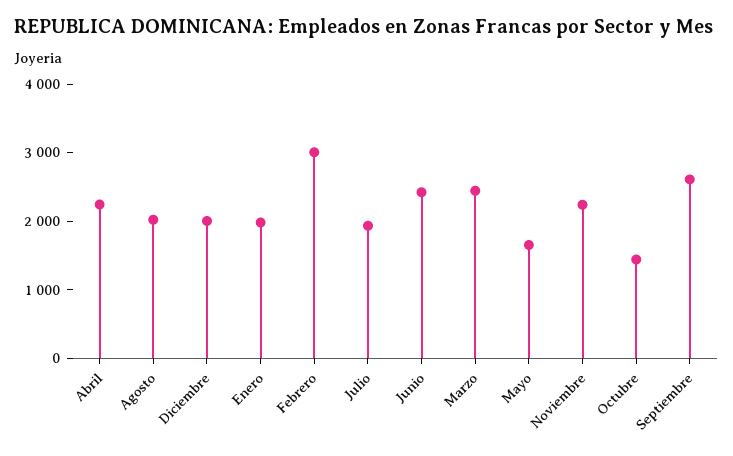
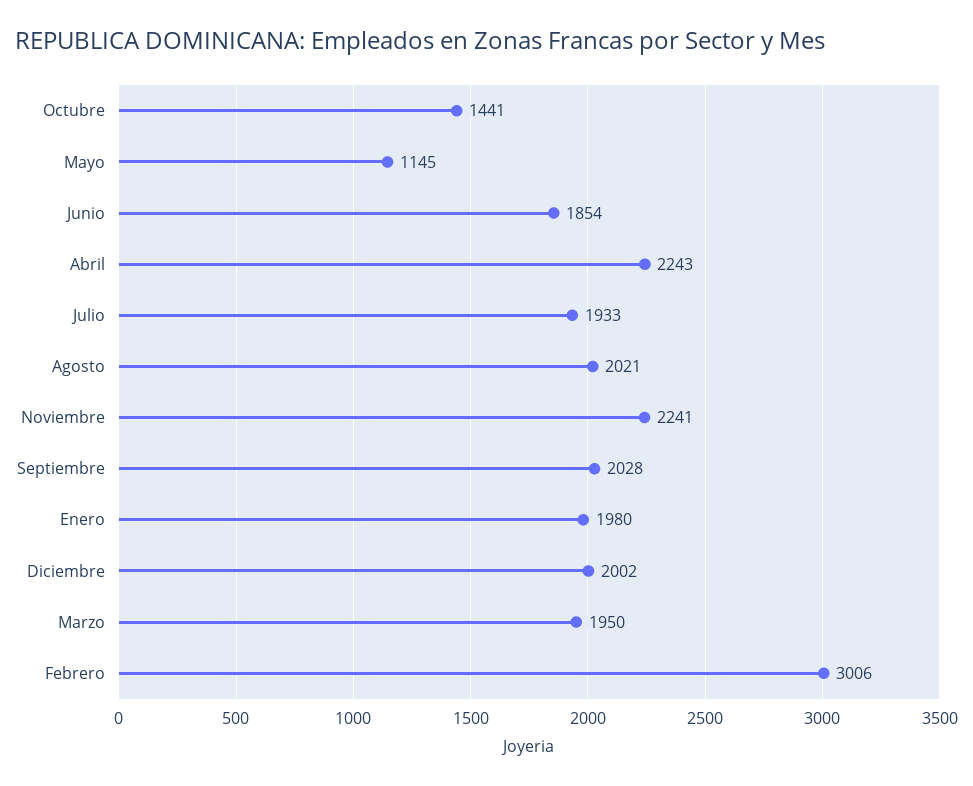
  {
    "Abril": 2243,
    "Agosto": 2021,
    "Diciembre": 2002,
    "Enero": 1980,
    "Febrero": 3006,
    "Julio": 1933,
-   "Junio": 2400,
+   "Junio": 1854,
-   "Marzo": 2400,
+   "Marzo": 1950,
-   "Mayo": 1600,
+   "Mayo": 1145,
    "Noviembre": 2241,
    "Octubre": 1441,
-   "Septiembre": 2600
+   "Septiembre": 2028
  }

